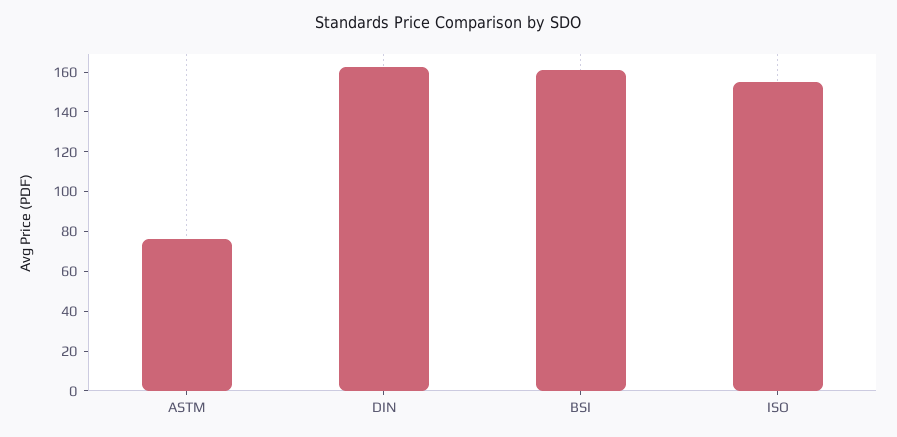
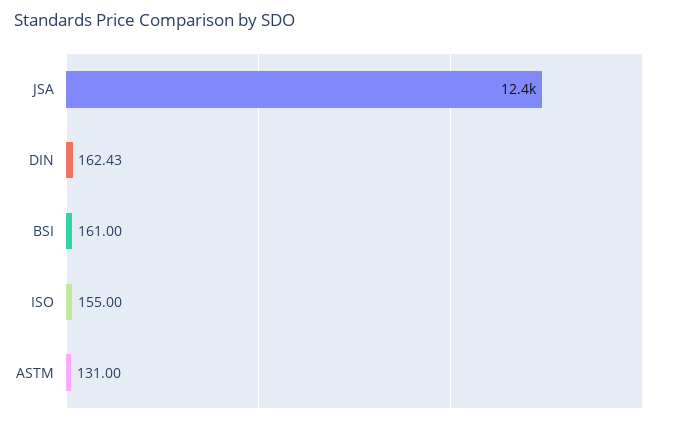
  {
-   "ASTM": 75,
+   "ASTM": 131,
    "DIN": 162.43,
    "BSI": 161,
-   "ISO": 155
+   "ISO": 155,
+   "JSA": 12400
  }

